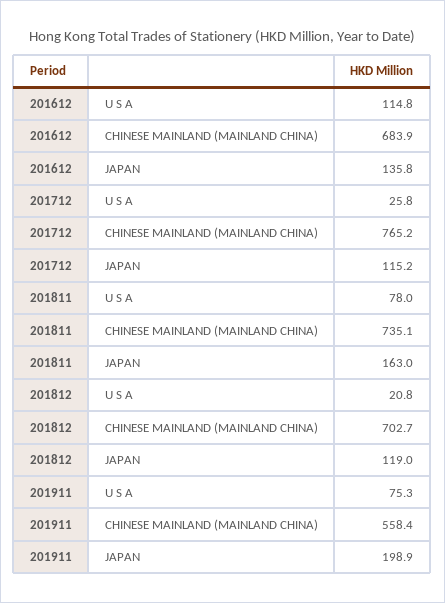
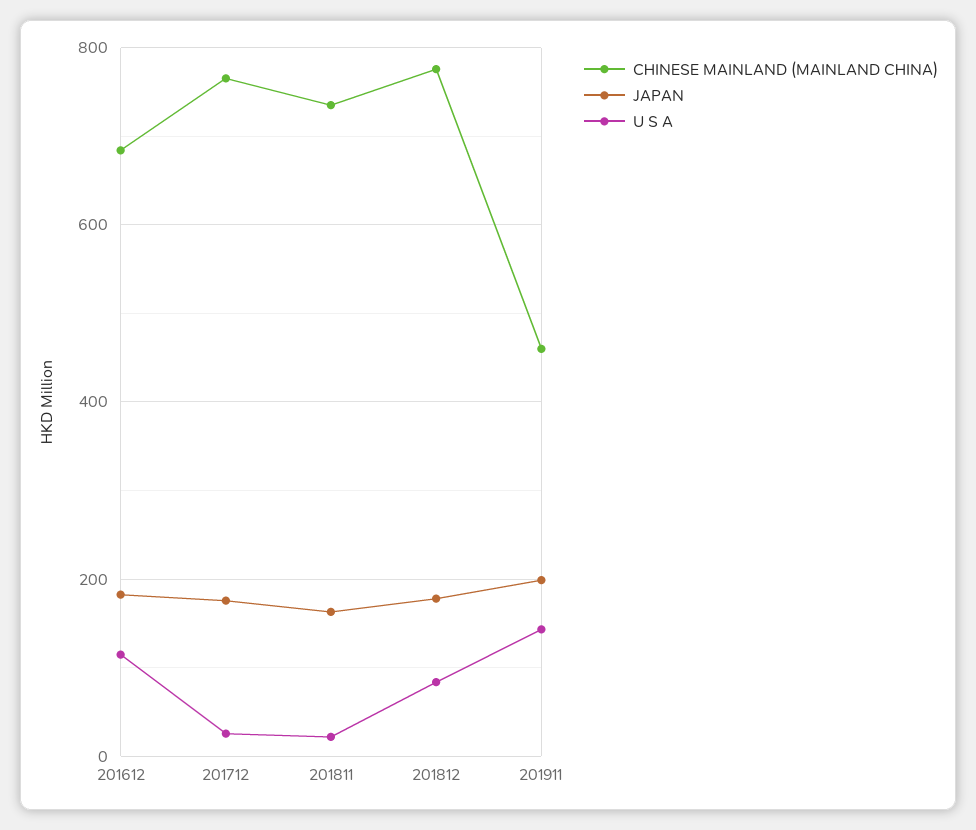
  {
    "U S A": {
      "201612": 114.8,
      "201712": 25.8,
-     "201811": 78,
+     "201811": 20,
-     "201812": 20.8,
+     "201812": 80,
-     "201911": 75.3
+     "201911": 140
    },
    "CHINESE MAINLAND (MAINLAND CHINA)": {
      "201612": 683.9,
      "201712": 765.2,
      "201811": 735.1,
-     "201812": 702.7,
+     "201812": 780,
-     "201911": 558.4
+     "201911": 460
    },
    "JAPAN": {
-     "201612": 135.8,
+     "201612": 180,
-     "201712": 115.2,
+     "201712": 180,
      "201811": 163,
-     "201812": 119,
+     "201812": 180,
      "201911": 198.9
    }
  }

